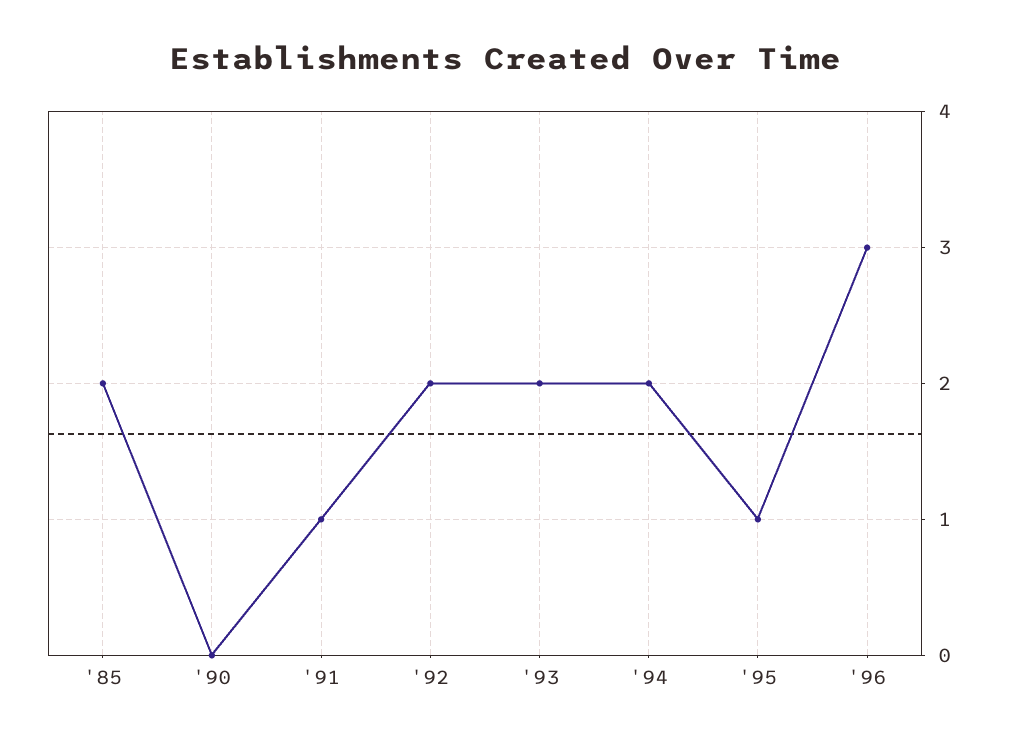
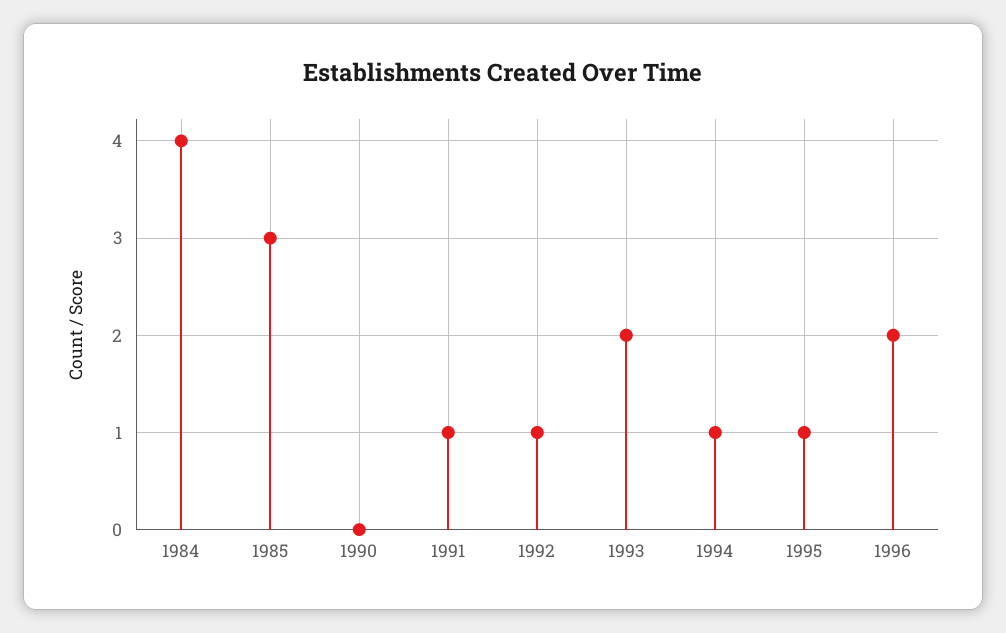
  {
-   "'85": 2,
+   "'85": 3,
    "'90": 0,
    "'91": 1,
-   "'92": 2,
+   "'92": 1,
    "'93": 2,
-   "'94": 2,
+   "'94": 1,
    "'95": 1,
-   "'96": 3
+   "'96": 2,
+   "1984": 4
  }

